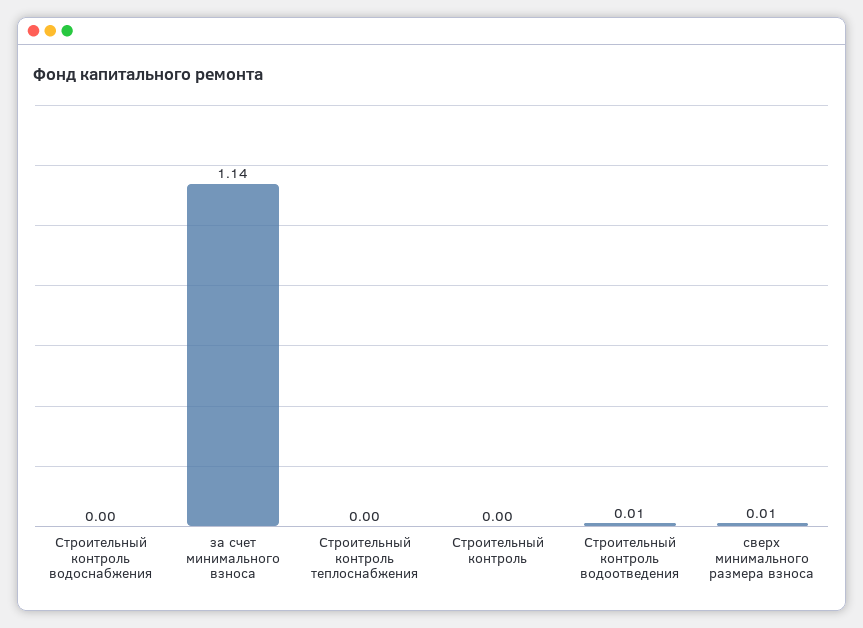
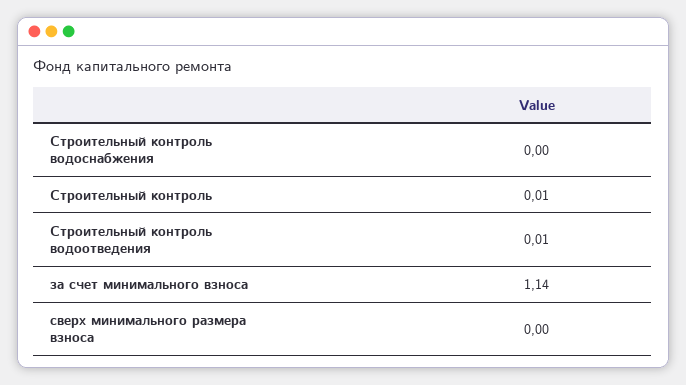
  {
    "Строительный контроль водоснабжения": 0,
    "за счет минимального взноса": 1.14,
-   "Строительный контроль теплоснабжения": 0,
-   "Строительный контроль": 0,
+   "Строительный контроль": 0.01,
    "Строительный контроль водоотведения": 0.01,
-   "сверх минимального размера взноса": 0.01
+   "сверх минимального размера взноса": 0
  }

